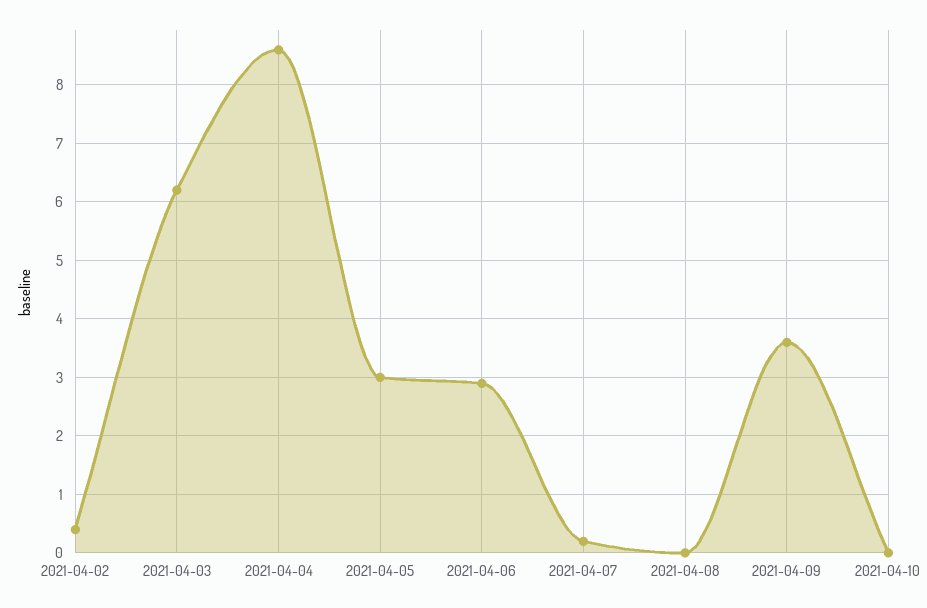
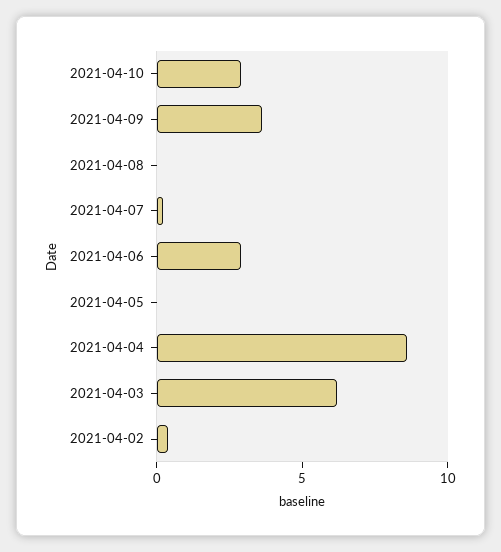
  {
    "2021-04-02": 0.5,
    "2021-04-03": 6,
    "2021-04-04": 8.5,
-   "2021-04-05": 3,
+   "2021-04-05": 0,
    "2021-04-06": 3,
    "2021-04-07": 0,
    "2021-04-08": 0,
    "2021-04-09": 3.5,
-   "2021-04-10": 0
+   "2021-04-10": 3
  }

